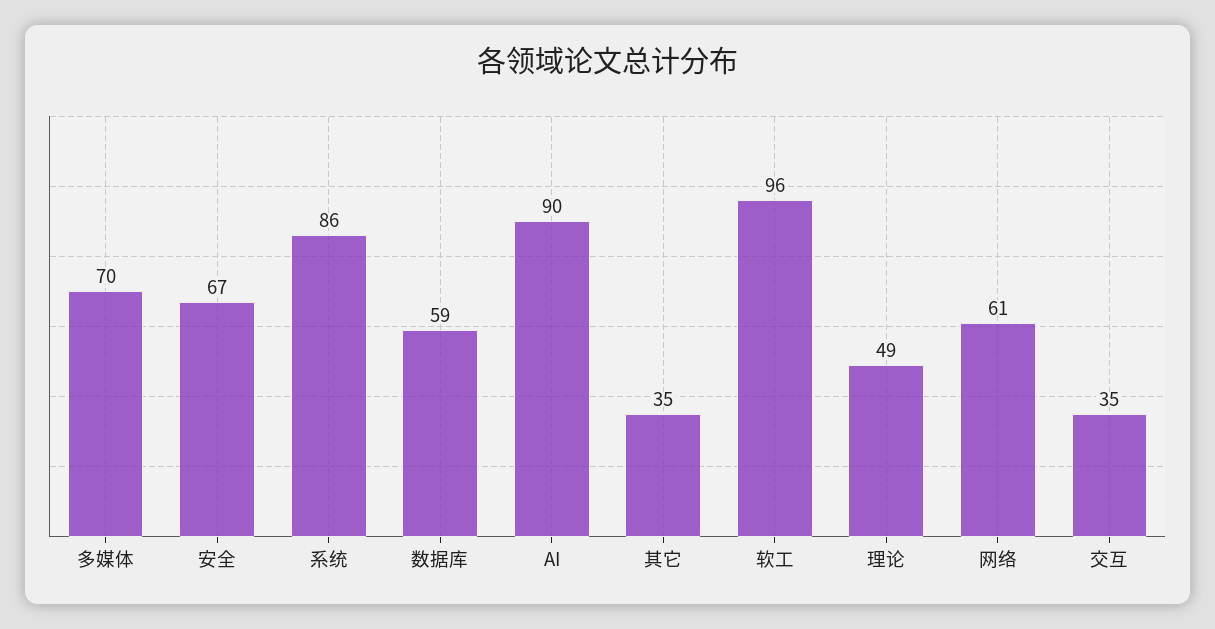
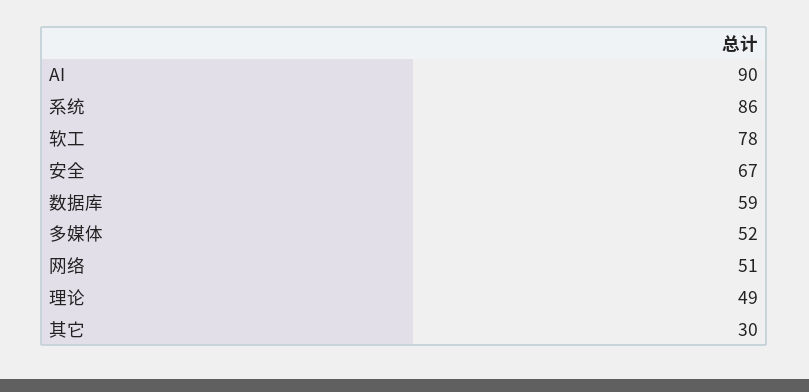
  {
-   "多媒体": 70,
+   "多媒体": 52,
    "安全": 67,
    "系统": 86,
    "数据库": 59,
    "AI": 90,
-   "其它": 35,
+   "其它": 30,
-   "软工": 96,
+   "软工": 78,
    "理论": 49,
-   "网络": 61,
+   "网络": 51
-   "交互": 35
  }

